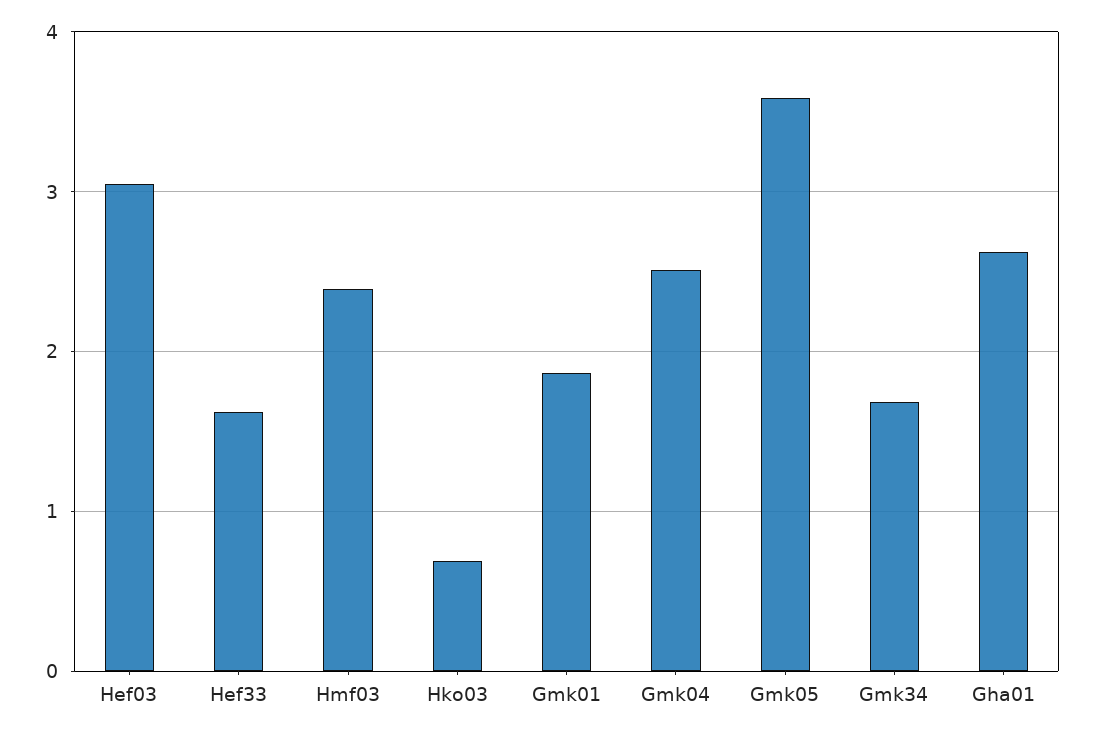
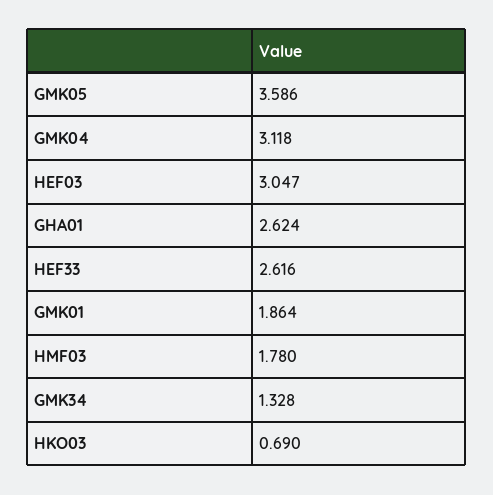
  {
    "Hef03": 3.047,
-   "Hef33": 1.6,
+   "Hef33": 2.616,
-   "Hmf03": 2.4,
+   "Hmf03": 1.78,
    "Hko03": 0.69,
    "Gmk01": 1.864,
-   "Gmk04": 2.5,
+   "Gmk04": 3.118,
    "Gmk05": 3.586,
-   "Gmk34": 1.7,
+   "Gmk34": 1.328,
    "Gha01": 2.624
  }

